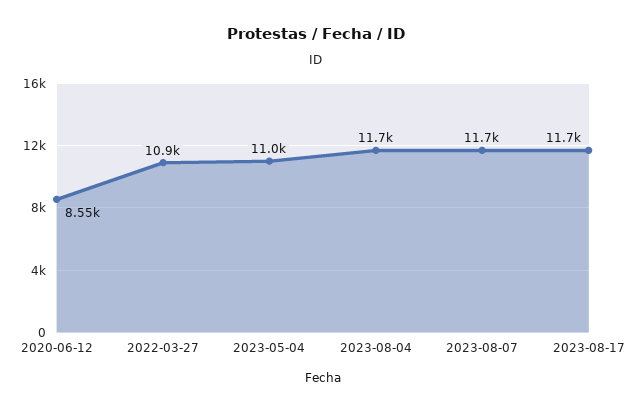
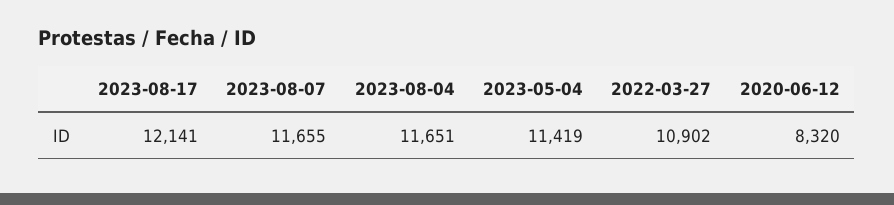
  {
-   "2020-06-12": 8550,
+   "2020-06-12": 8320,
    "2022-03-27": 10902,
-   "2023-05-04": 11000,
+   "2023-05-04": 11419,
    "2023-08-04": 11651,
    "2023-08-07": 11655,
-   "2023-08-17": 11700
+   "2023-08-17": 12141
  }

